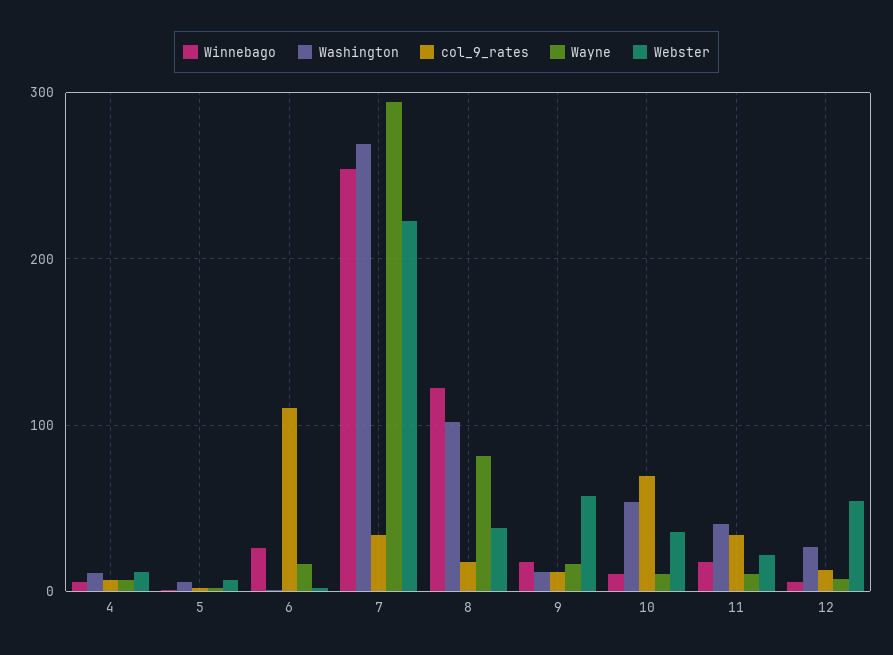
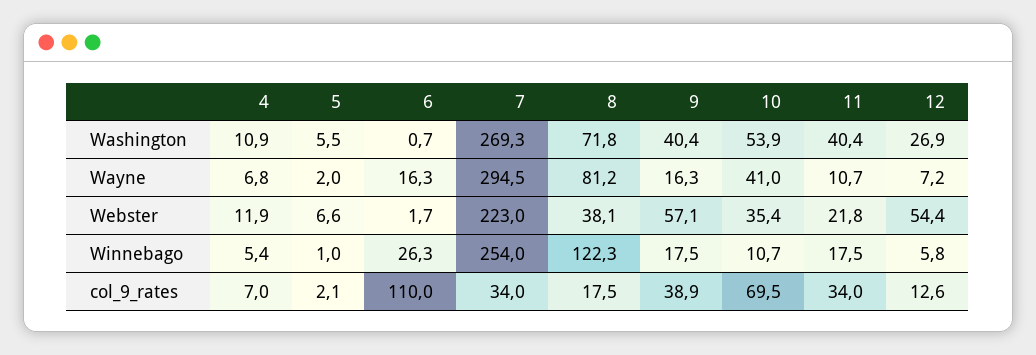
  {
    "Winnebago": {
      "4": 5.4,
      "5": 1,
      "6": 26.3,
      "7": 254,
      "8": 122.3,
      "9": 17.5,
      "10": 10.7,
      "11": 17.5,
      "12": 5.8
    },
    "Washington": {
      "4": 10.9,
      "5": 5.5,
      "6": 0.7,
      "7": 269.3,
-     "8": 100,
+     "8": 71.8,
-     "9": 10,
+     "9": 40.4,
      "10": 53.9,
      "11": 40.4,
      "12": 26.9
    },
    "col_9_rates": {
      "4": 7,
      "5": 2.1,
      "6": 110,
      "7": 34,
      "8": 17.5,
-     "9": 10,
+     "9": 38.9,
      "10": 69.5,
      "11": 34,
      "12": 12.6
    },
    "Wayne": {
      "4": 6.8,
      "5": 2,
      "6": 16.3,
      "7": 294.5,
      "8": 81.2,
      "9": 16.3,
-     "10": 10,
+     "10": 41,
      "11": 10.7,
      "12": 7.2
    },
    "Webster": {
      "4": 11.9,
      "5": 6.6,
      "6": 1.7,
      "7": 223,
      "8": 38.1,
      "9": 57.1,
      "10": 35.4,
      "11": 21.8,
      "12": 54.4
    }
  }

